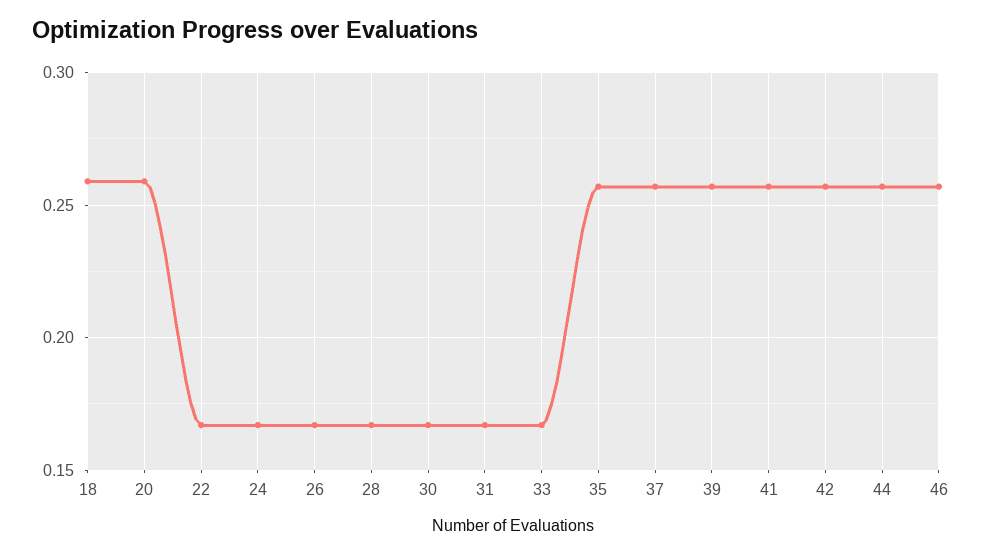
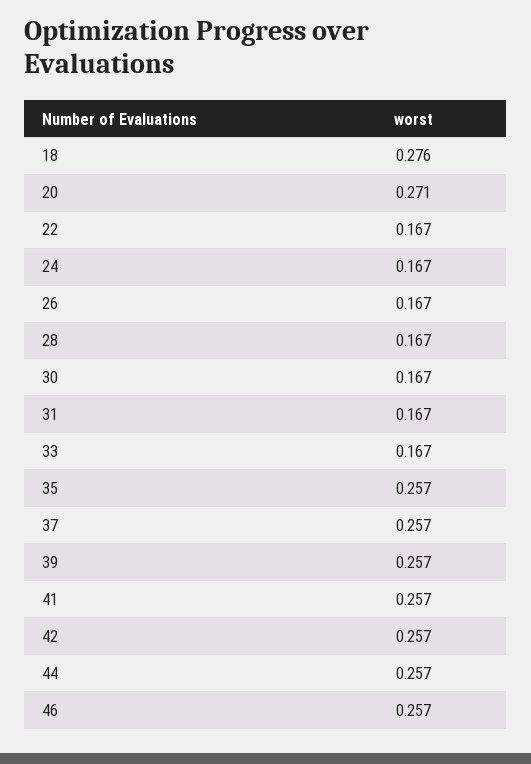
  {
-   "18": 0.26,
+   "18": 0.276,
-   "20": 0.26,
+   "20": 0.271,
    "22": 0.167,
    "24": 0.167,
    "26": 0.167,
    "28": 0.167,
    "30": 0.167,
    "31": 0.167,
    "33": 0.167,
    "35": 0.257,
    "37": 0.257,
    "39": 0.257,
    "41": 0.257,
    "42": 0.257,
    "44": 0.257,
    "46": 0.257
  }

